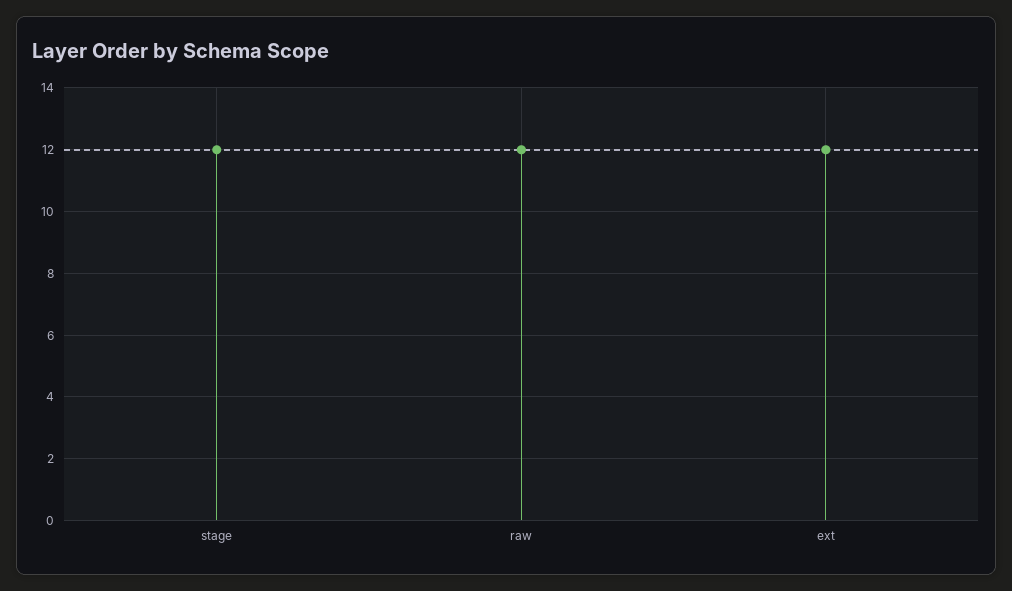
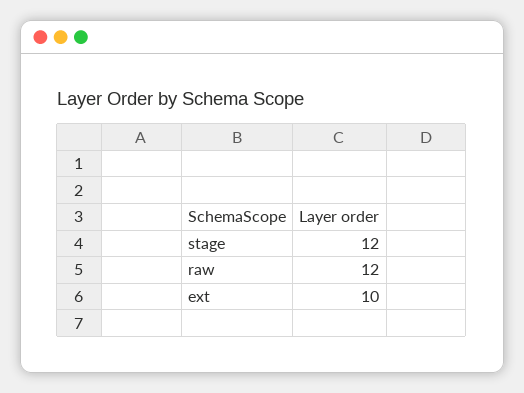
  {
    "stage": 12,
    "raw": 12,
-   "ext": 12
+   "ext": 10
  }

